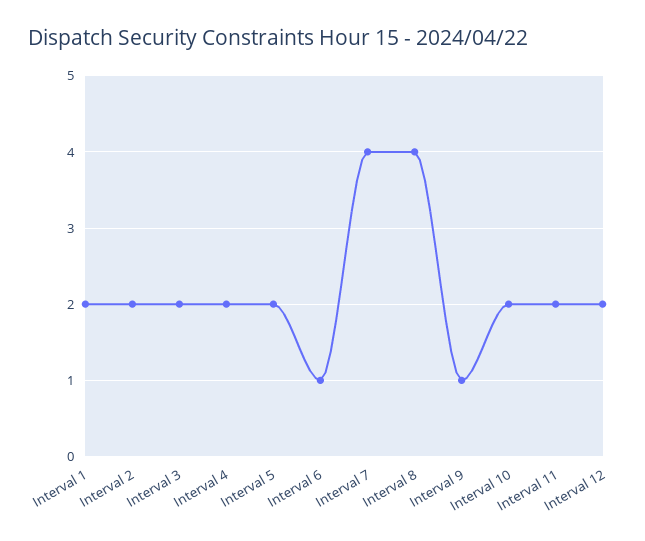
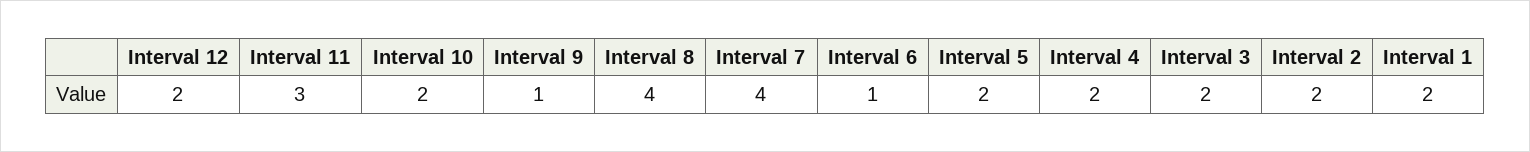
  {
    "Interval 1": 2,
    "Interval 2": 2,
    "Interval 3": 2,
    "Interval 4": 2,
    "Interval 5": 2,
    "Interval 6": 1,
    "Interval 7": 4,
    "Interval 8": 4,
    "Interval 9": 1,
    "Interval 10": 2,
-   "Interval 11": 2,
+   "Interval 11": 3,
    "Interval 12": 2
  }

